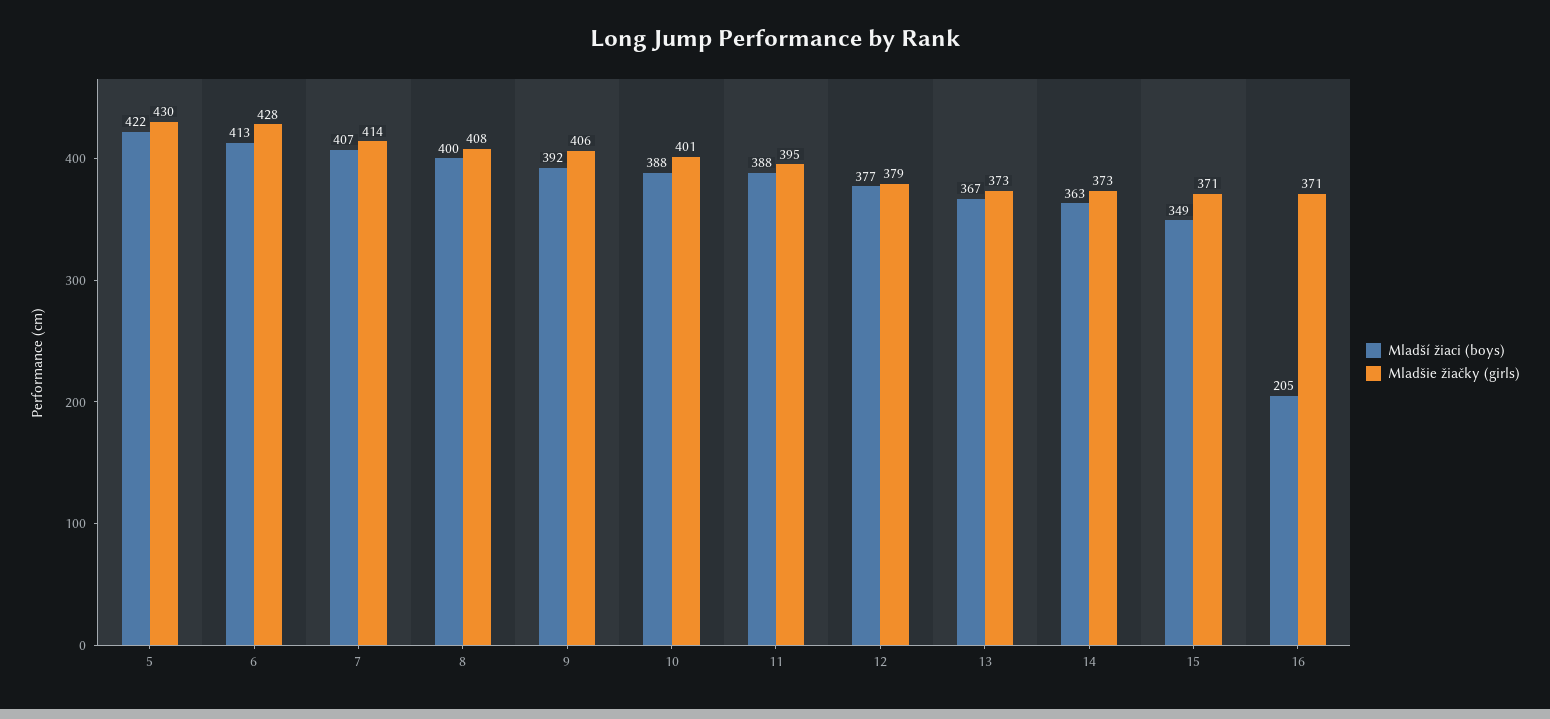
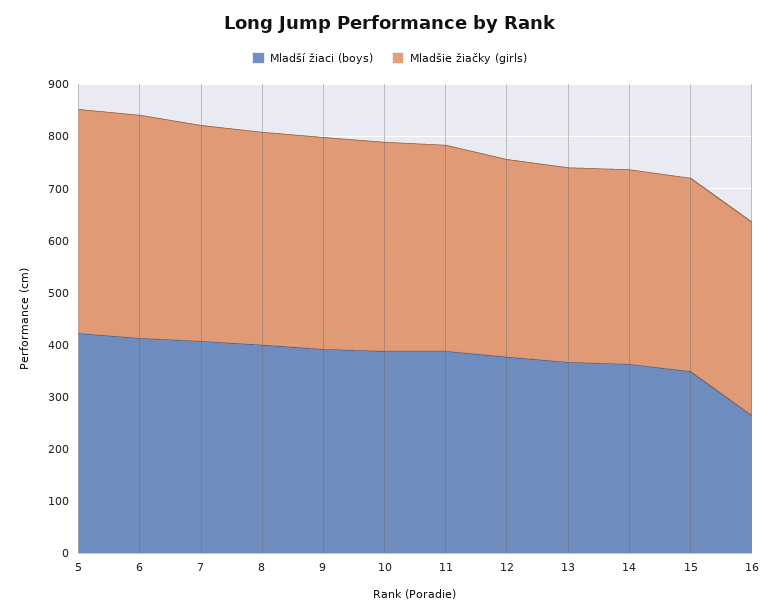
  {
    "Mladší žiaci (boys)": {
      "5": 422,
      "6": 413,
      "7": 407,
      "8": 400,
      "9": 392,
      "10": 388,
      "11": 388,
      "12": 377,
      "13": 367,
      "14": 363,
      "15": 349,
-     "16": 205
+     "16": 260
    },
    "Mladšie žiačky (girls)": {
      "5": 430,
      "6": 428,
      "7": 414,
      "8": 408,
      "9": 406,
      "10": 401,
      "11": 395,
      "12": 379,
      "13": 373,
      "14": 373,
      "15": 371,
      "16": 371
    }
  }

